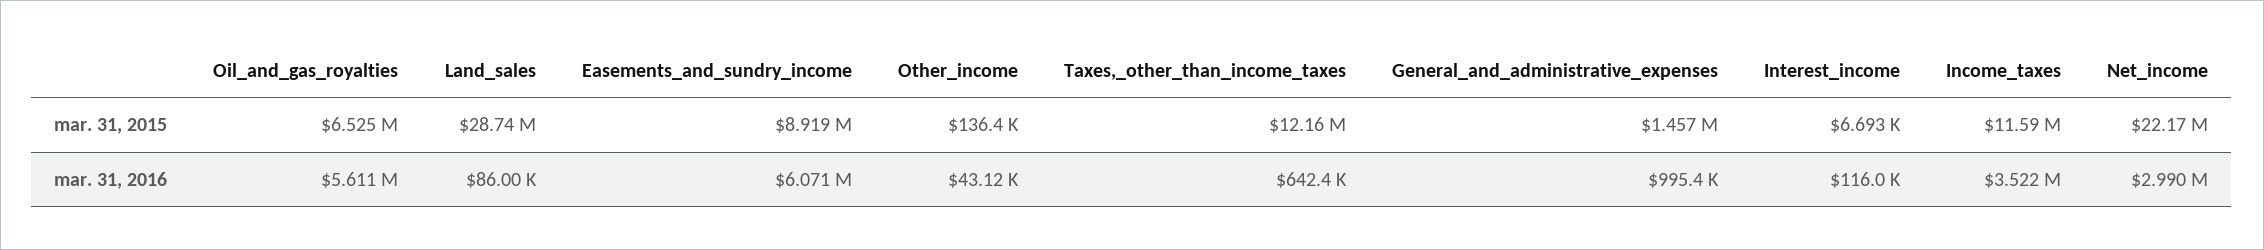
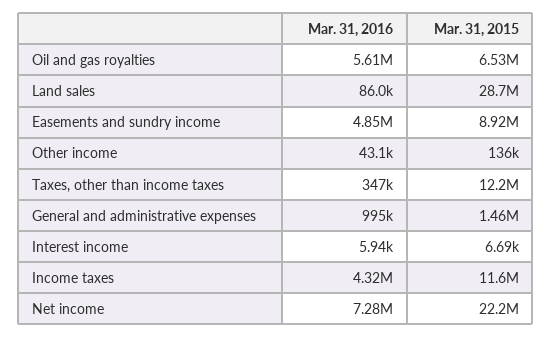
  {
    "Oil_and_gas_royalties": {
      "mar. 31, 2015": 6525000,
      "mar. 31, 2016": 5611000
    },
    "Land_sales": {
      "mar. 31, 2015": 28740000,
      "mar. 31, 2016": 86000
    },
    "Easements_and_sundry_income": {
      "mar. 31, 2015": 8919000,
-     "mar. 31, 2016": 6071000
+     "mar. 31, 2016": 4850000
    },
    "Other_income": {
      "mar. 31, 2015": 136400,
      "mar. 31, 2016": 43120
    },
    "Taxes,_other_than_income_taxes": {
      "mar. 31, 2015": 12160000,
-     "mar. 31, 2016": 642400
+     "mar. 31, 2016": 347000
    },
    "General_and_administrative_expenses": {
      "mar. 31, 2015": 1457000,
      "mar. 31, 2016": 995400
    },
    "Interest_income": {
      "mar. 31, 2015": 6693,
-     "mar. 31, 2016": 116000
+     "mar. 31, 2016": 5940
    },
    "Income_taxes": {
      "mar. 31, 2015": 11590000,
-     "mar. 31, 2016": 3522000
+     "mar. 31, 2016": 4320000
    },
    "Net_income": {
      "mar. 31, 2015": 22170000,
-     "mar. 31, 2016": 2990000
+     "mar. 31, 2016": 7280000
    }
  }

